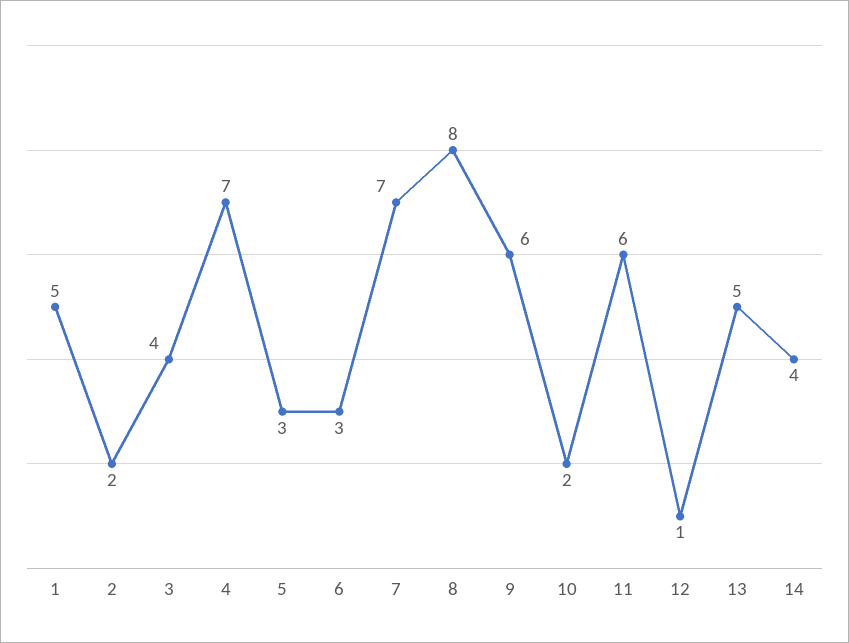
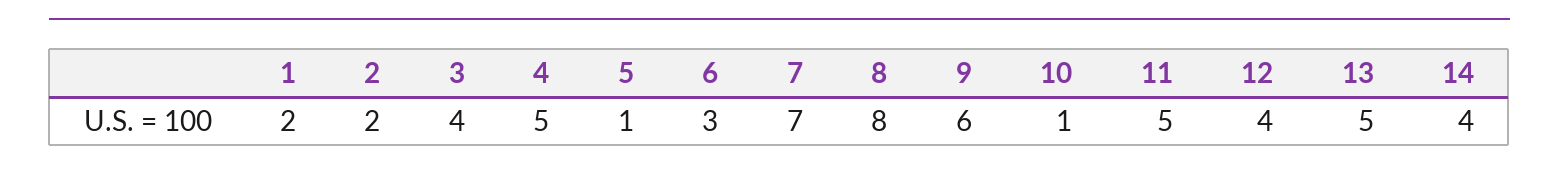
  {
-   "1": 5,
+   "1": 2,
    "2": 2,
    "3": 4,
-   "4": 7,
+   "4": 5,
-   "5": 3,
+   "5": 1,
    "6": 3,
    "7": 7,
    "8": 8,
    "9": 6,
-   "10": 2,
+   "10": 1,
-   "11": 6,
+   "11": 5,
-   "12": 1,
+   "12": 4,
    "13": 5,
    "14": 4
  }

